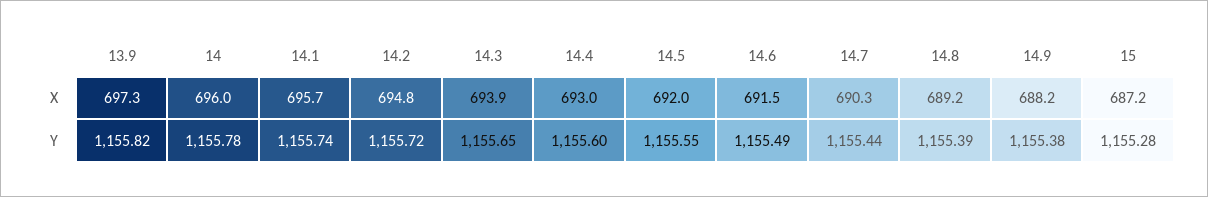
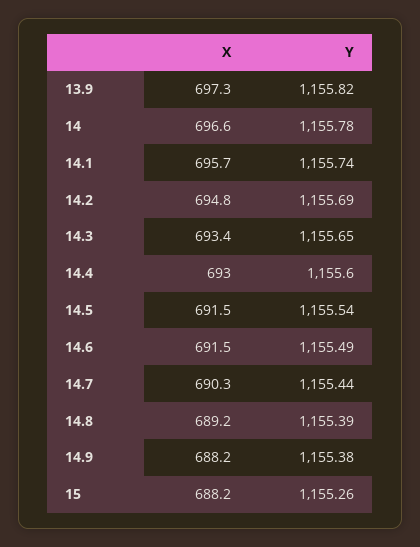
  {
    "13.9": {
      "X": 697.3,
      "Y": 1155.82
    },
    "14": {
-     "X": 696,
+     "X": 696.6,
      "Y": 1155.78
    },
    "14.1": {
      "X": 695.7,
      "Y": 1155.74
    },
    "14.2": {
      "X": 694.8,
-     "Y": 1155.72
+     "Y": 1155.69
    },
    "14.3": {
-     "X": 693.9,
+     "X": 693.4,
      "Y": 1155.65
    },
    "14.4": {
      "X": 693,
      "Y": 1155.6
    },
    "14.5": {
-     "X": 692,
+     "X": 691.5,
-     "Y": 1155.55
+     "Y": 1155.54
    },
    "14.6": {
      "X": 691.5,
      "Y": 1155.49
    },
    "14.7": {
      "X": 690.3,
      "Y": 1155.44
    },
    "14.8": {
      "X": 689.2,
      "Y": 1155.39
    },
    "14.9": {
      "X": 688.2,
      "Y": 1155.38
    },
    "15": {
-     "X": 687.2,
+     "X": 688.2,
-     "Y": 1155.28
+     "Y": 1155.26
    }
  }

